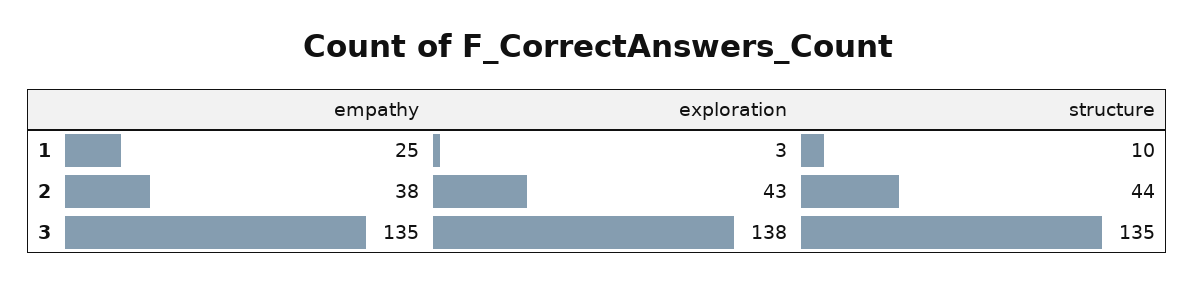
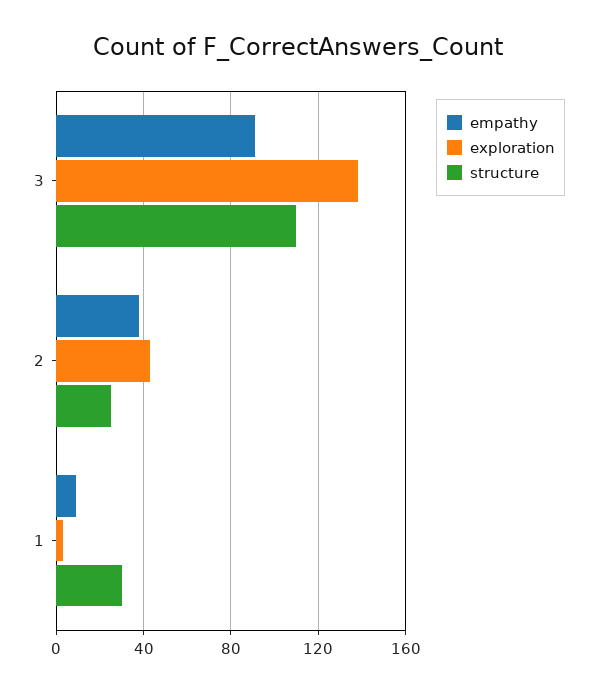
  {
    "empathy": {
-     "1": 25,
+     "1": 10,
      "2": 38,
-     "3": 135
+     "3": 90
    },
    "exploration": {
      "1": 3,
      "2": 43,
      "3": 138
    },
    "structure": {
-     "1": 10,
+     "1": 30,
-     "2": 44,
+     "2": 25,
-     "3": 135
+     "3": 110
    }
  }

